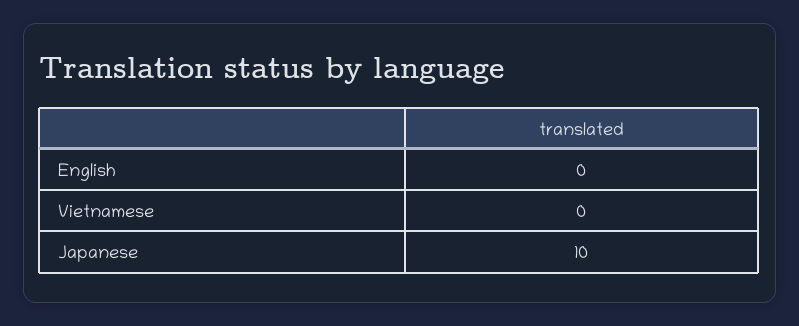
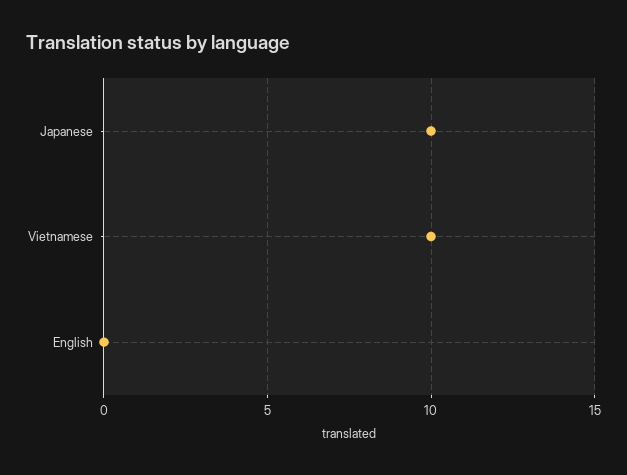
  {
    "English": 0,
-   "Vietnamese": 0,
+   "Vietnamese": 10,
    "Japanese": 10
  }

